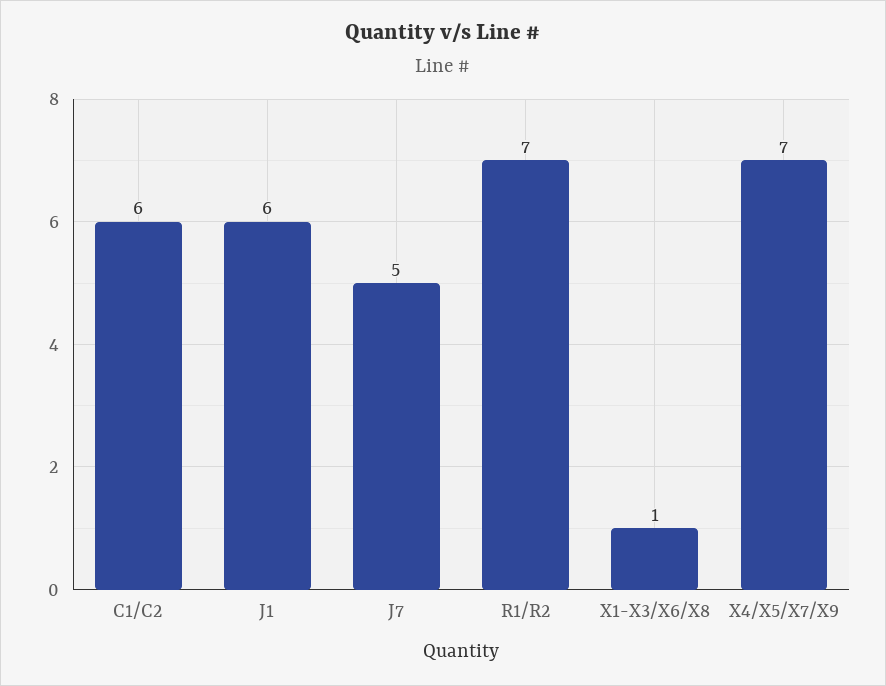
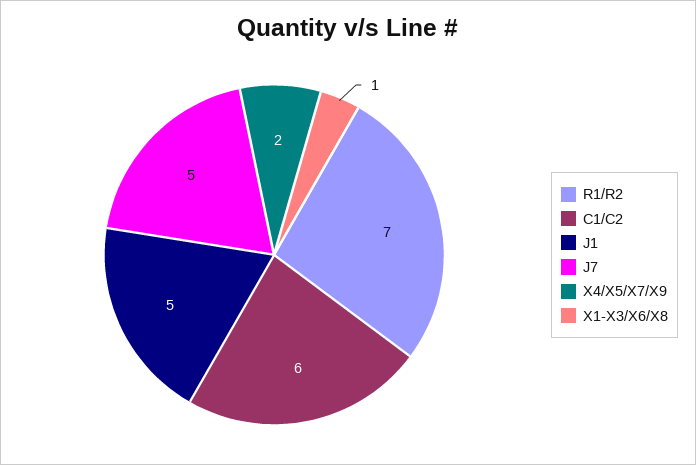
  {
    "C1/C2": 6,
-   "J1": 6,
+   "J1": 5,
    "J7": 5,
    "R1/R2": 7,
    "X1-X3/X6/X8": 1,
-   "X4/X5/X7/X9": 7
+   "X4/X5/X7/X9": 2
  }

